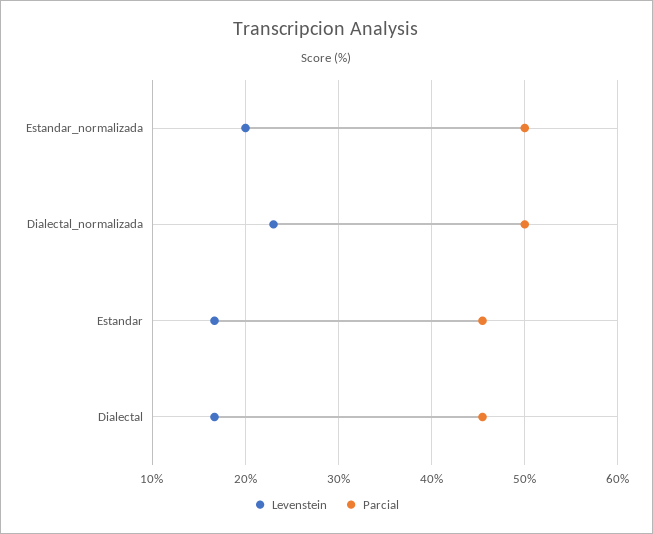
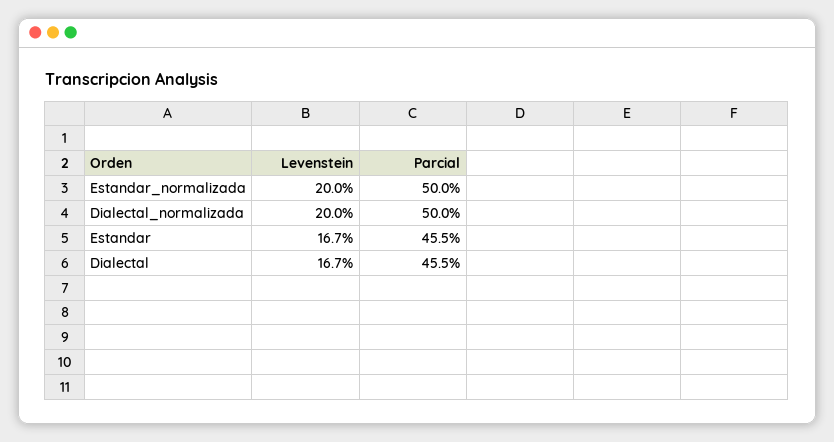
  {
    "Levenstein": {
      "Estandar_normalizada": 20,
-     "Dialectal_normalizada": 23,
+     "Dialectal_normalizada": 20,
      "Estandar": 16.7,
      "Dialectal": 16.7
    },
    "Parcial": {
      "Estandar_normalizada": 50,
      "Dialectal_normalizada": 50,
      "Estandar": 45.5,
      "Dialectal": 45.5
    }
  }

